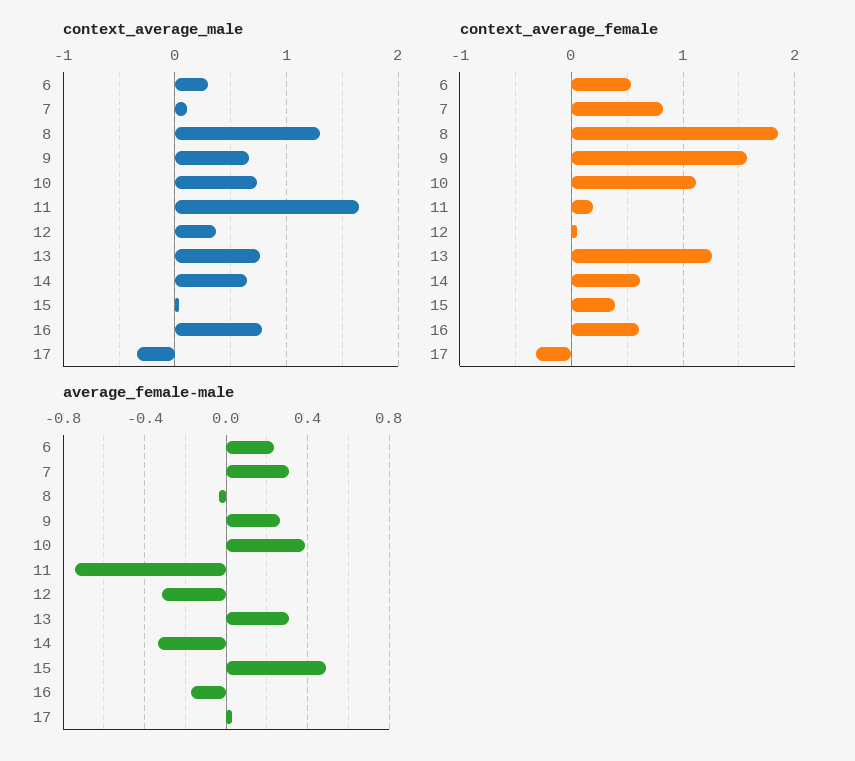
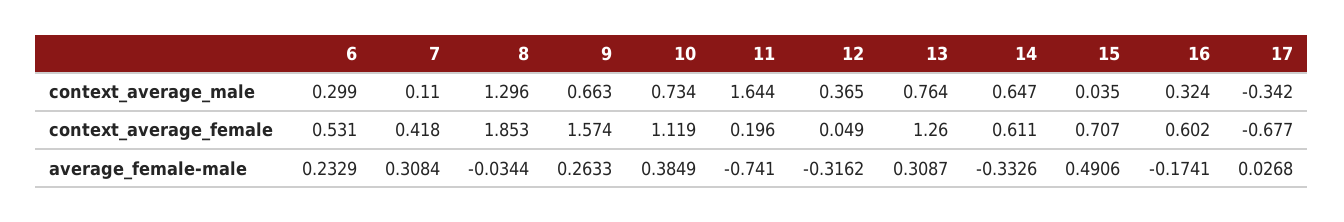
  {
    "context_average_male": {
      "6": 0.299,
      "7": 0.11,
      "8": 1.296,
      "9": 0.663,
      "10": 0.734,
      "11": 1.644,
      "12": 0.365,
      "13": 0.764,
      "14": 0.647,
      "15": 0.035,
-     "16": 0.8,
+     "16": 0.324,
      "17": -0.342
    },
    "context_average_female": {
      "6": 0.531,
-     "7": 0.8,
+     "7": 0.418,
      "8": 1.853,
      "9": 1.574,
      "10": 1.119,
      "11": 0.196,
      "12": 0.049,
      "13": 1.26,
      "14": 0.611,
-     "15": 0.4,
+     "15": 0.707,
      "16": 0.602,
-     "17": -0.3
+     "17": -0.677
    },
    "average_female-male": {
      "6": 0.2329,
      "7": 0.3084,
      "8": -0.0344,
      "9": 0.2633,
      "10": 0.3849,
      "11": -0.741,
      "12": -0.3162,
      "13": 0.3087,
      "14": -0.3326,
      "15": 0.4906,
      "16": -0.1741,
      "17": 0.0268
    }
  }

